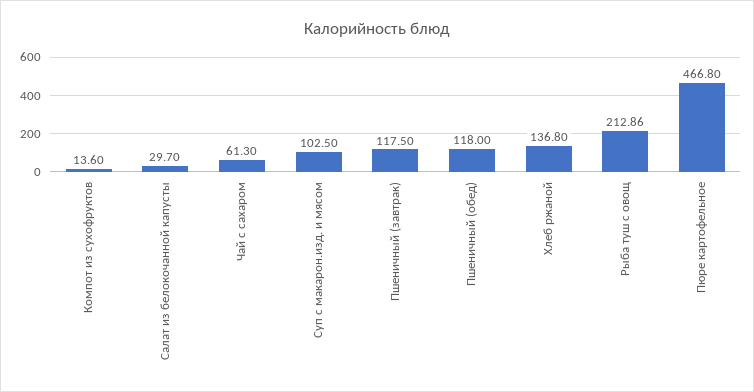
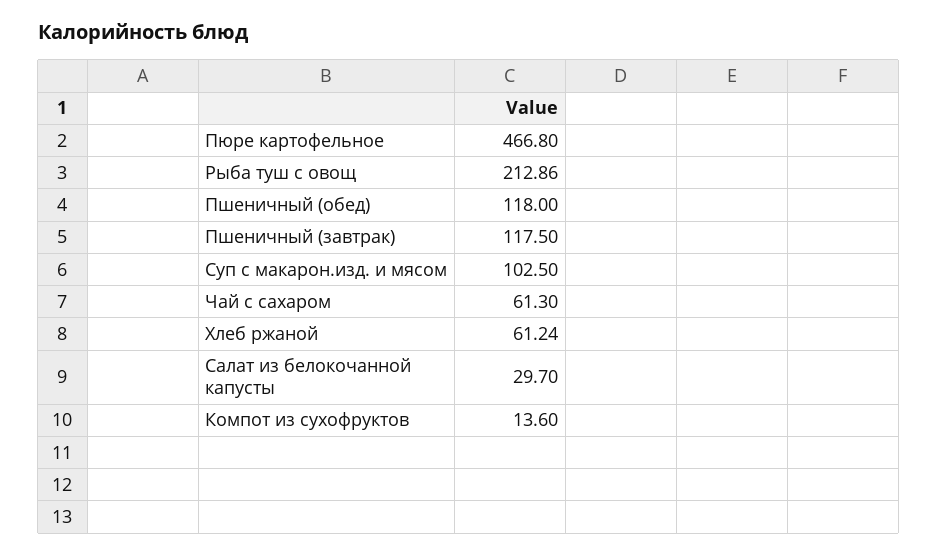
  {
    "Компот из сухофруктов": 13.6,
    "Салат из белокочанной капусты": 29.7,
    "Чай с сахаром": 61.3,
    "Суп с макарон.изд. и мясом": 102.5,
    "Пшеничный (завтрак)": 117.5,
    "Пшеничный (обед)": 118,
-   "Хлеб ржаной": 136.8,
+   "Хлеб ржаной": 61.24,
    "Рыба туш с овощ": 212.86,
    "Пюре картофельное": 466.8
  }

